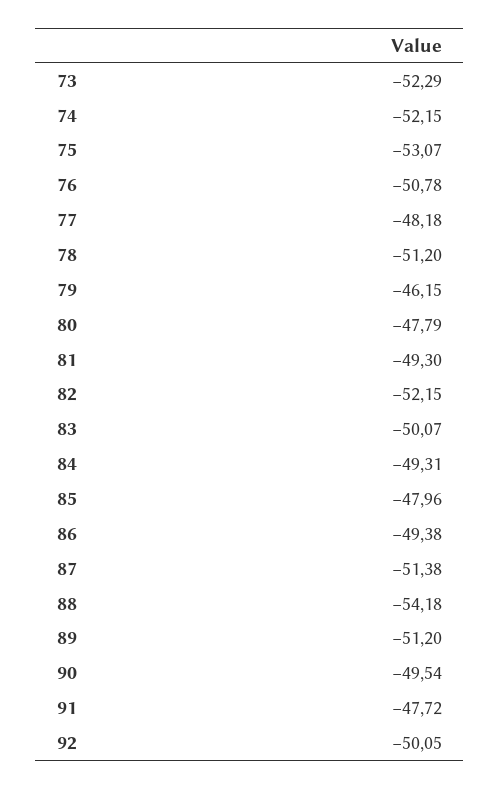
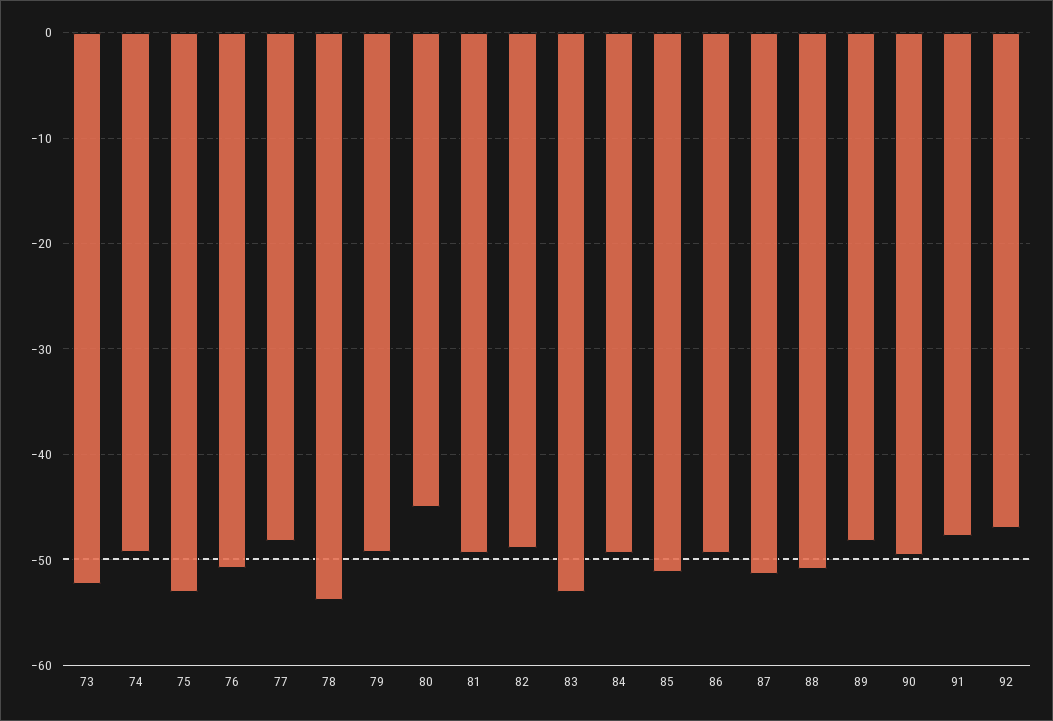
  {
    "73": -52.29,
-   "74": -52.15,
+   "74": -49,
    "75": -53.07,
    "76": -50.78,
    "77": -48.18,
-   "78": -51.2,
+   "78": -54,
-   "79": -46.15,
+   "79": -49,
-   "80": -47.79,
+   "80": -45,
    "81": -49.3,
-   "82": -52.15,
+   "82": -49,
-   "83": -50.07,
+   "83": -53,
    "84": -49.31,
-   "85": -47.96,
+   "85": -51,
    "86": -49.38,
    "87": -51.38,
-   "88": -54.18,
+   "88": -51,
-   "89": -51.2,
+   "89": -48,
    "90": -49.54,
    "91": -47.72,
-   "92": -50.05
+   "92": -47
  }

